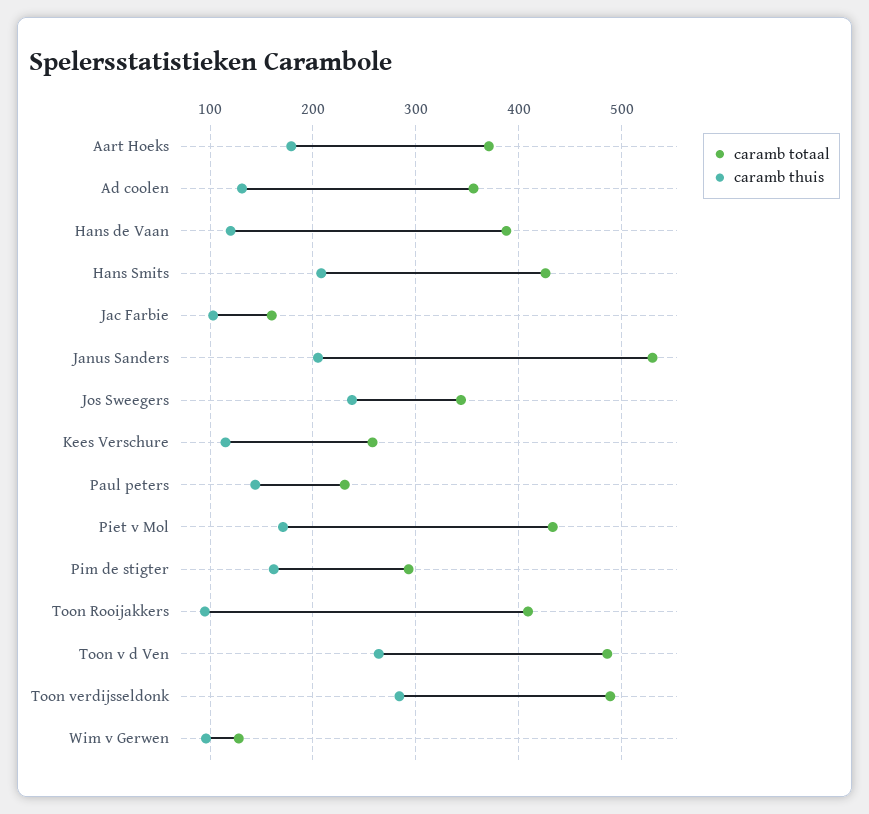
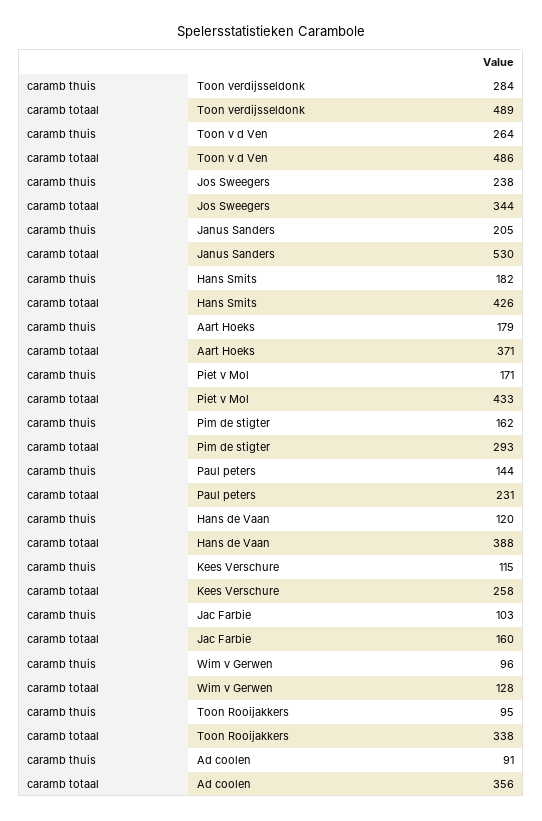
  {
    "caramb totaal": {
      "Aart Hoeks": 371,
      "Ad coolen": 356,
      "Hans de Vaan": 388,
      "Hans Smits": 426,
      "Jac Farbie": 160,
      "Janus Sanders": 530,
      "Jos Sweegers": 344,
      "Kees Verschure": 258,
      "Paul peters": 231,
      "Piet v Mol": 433,
      "Pim de stigter": 293,
-     "Toon Rooijakkers": 410,
+     "Toon Rooijakkers": 338,
      "Toon v d Ven": 486,
      "Toon verdijsseldonk": 489,
      "Wim v Gerwen": 128
    },
    "caramb thuis": {
      "Aart Hoeks": 179,
-     "Ad coolen": 130,
+     "Ad coolen": 91,
      "Hans de Vaan": 120,
-     "Hans Smits": 210,
+     "Hans Smits": 182,
      "Jac Farbie": 103,
      "Janus Sanders": 205,
      "Jos Sweegers": 238,
      "Kees Verschure": 115,
      "Paul peters": 144,
      "Piet v Mol": 171,
      "Pim de stigter": 162,
      "Toon Rooijakkers": 95,
      "Toon v d Ven": 264,
      "Toon verdijsseldonk": 284,
      "Wim v Gerwen": 96
    }
  }

